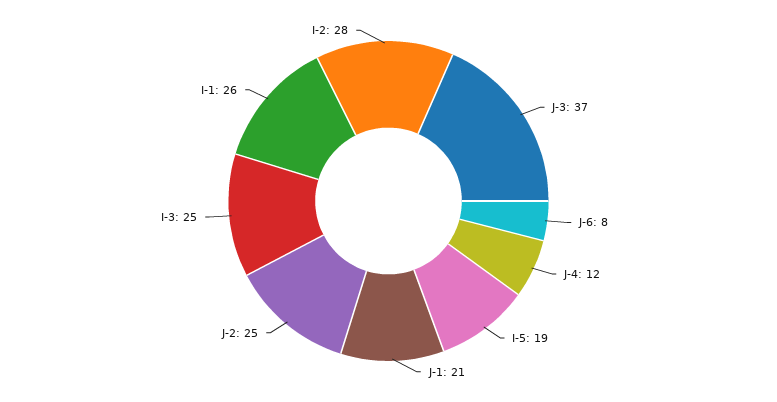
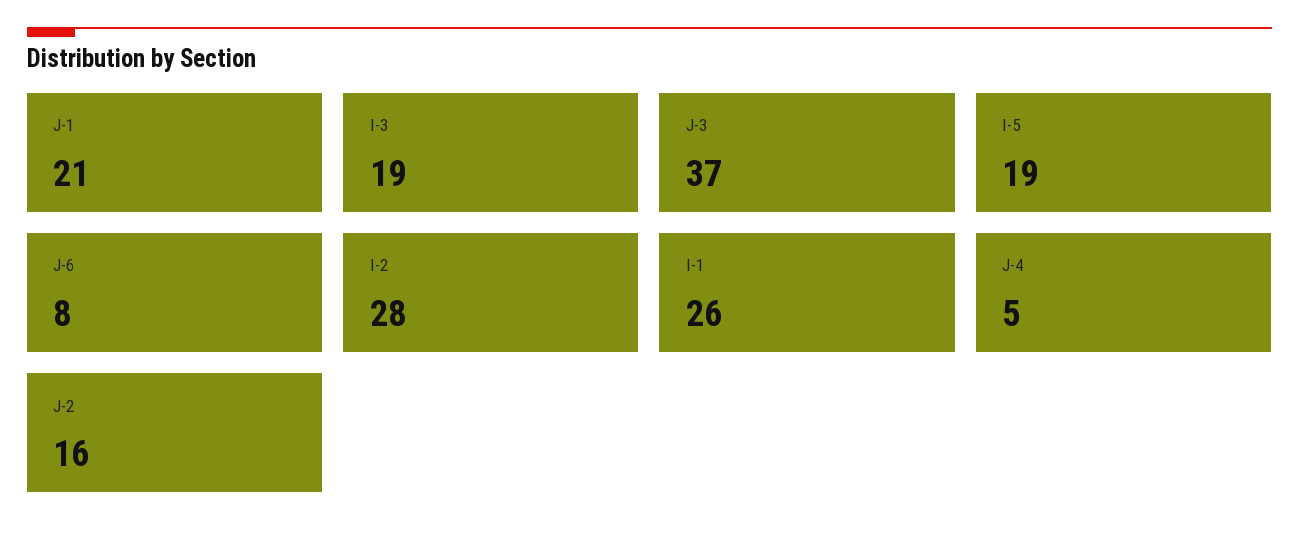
  {
    "J-3": 37,
    "J-6": 8,
-   "J-4": 12,
+   "J-4": 5,
    "I-5": 19,
    "J-1": 21,
-   "J-2": 25,
+   "J-2": 16,
-   "I-3": 25,
+   "I-3": 19,
    "I-1": 26,
    "I-2": 28
  }

